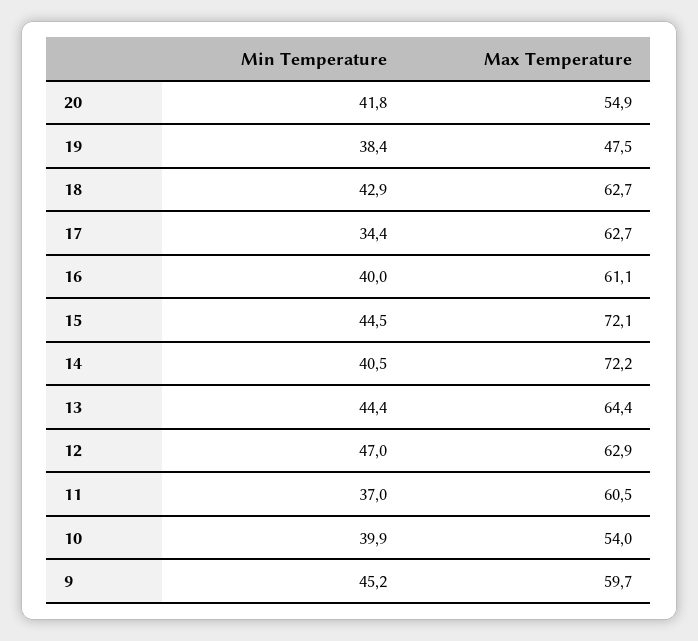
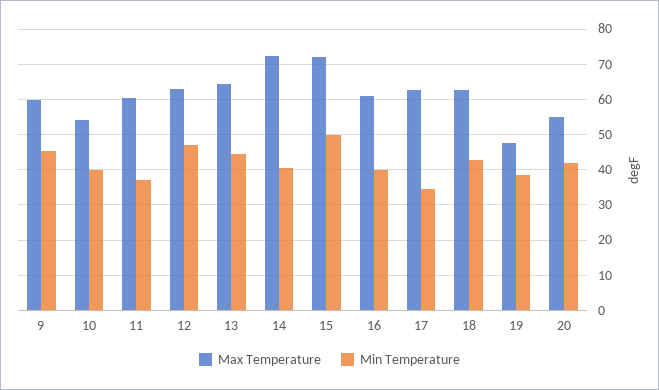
  {
    "Min Temperature": {
      "20": 41.8,
      "19": 38.4,
      "18": 42.9,
      "17": 34.4,
      "16": 40,
-     "15": 44.5,
+     "15": 50,
      "14": 40.5,
      "13": 44.4,
      "12": 47,
      "11": 37,
      "10": 39.9,
      "9": 45.2
    },
    "Max Temperature": {
      "20": 54.9,
      "19": 47.5,
      "18": 62.7,
      "17": 62.7,
      "16": 61.1,
      "15": 72.1,
      "14": 72.2,
      "13": 64.4,
      "12": 62.9,
      "11": 60.5,
      "10": 54,
      "9": 59.7
    }
  }

